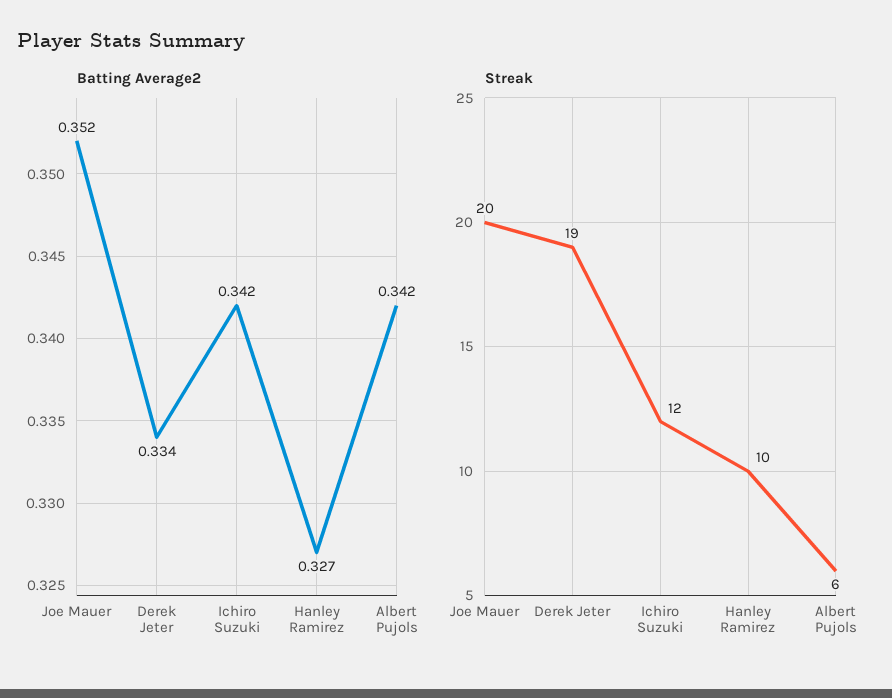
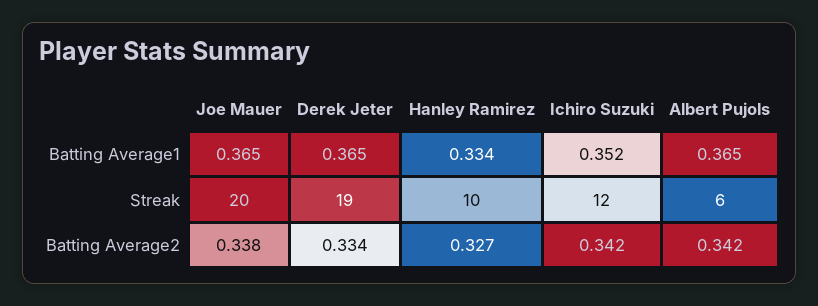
  {
    "Batting Average2": {
-     "Joe Mauer": 0.352,
+     "Joe Mauer": 0.338,
      "Derek Jeter": 0.334,
      "Ichiro Suzuki": 0.342,
      "Hanley Ramirez": 0.327,
      "Albert Pujols": 0.342
    },
    "Streak": {
      "Joe Mauer": 20,
      "Derek Jeter": 19,
      "Ichiro Suzuki": 12,
      "Hanley Ramirez": 10,
      "Albert Pujols": 6
-   }
+   },
+   "Batting Average1": {
+     "Joe Mauer": 0.365,
+     "Derek Jeter": 0.365,
+     "Hanley Ramirez": 0.334,
+     "Ichiro Suzuki": 0.352,
+     "Albert Pujols": 0.365
+   }
  }

